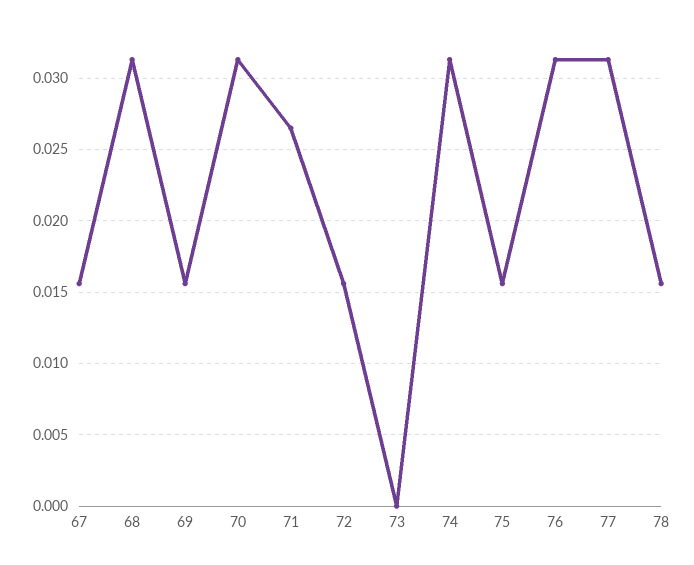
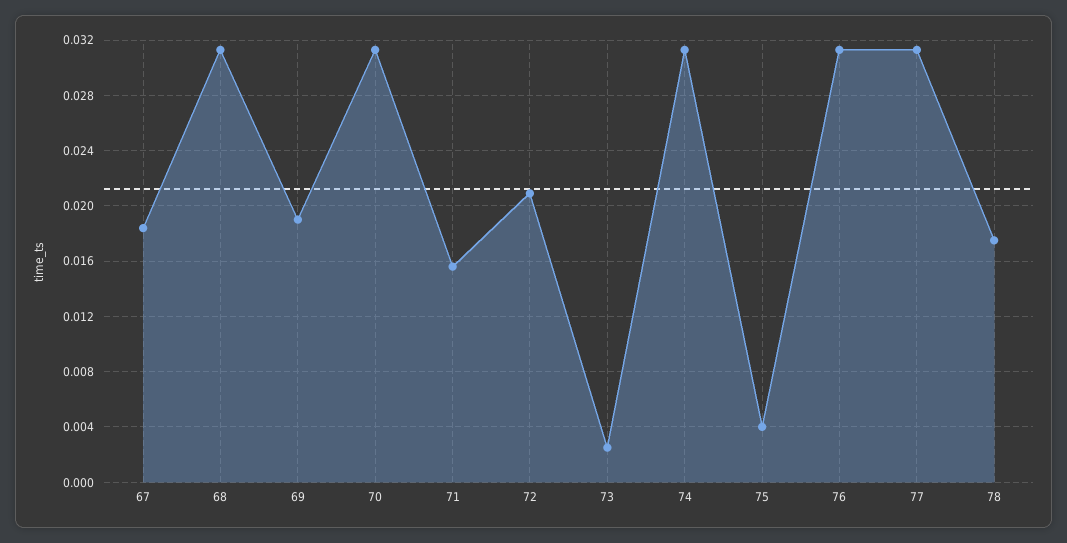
  {
-   "67": 0.0155,
+   "67": 0.0185,
    "68": 0.0315,
-   "69": 0.0155,
+   "69": 0.019,
    "70": 0.0315,
-   "71": 0.0265,
+   "71": 0.0155,
-   "72": 0.0155,
+   "72": 0.021,
-   "73": 0,
+   "73": 0.0025,
    "74": 0.0315,
-   "75": 0.0155,
+   "75": 0.004,
    "76": 0.0315,
    "77": 0.0315,
-   "78": 0.0155
+   "78": 0.0175
  }

